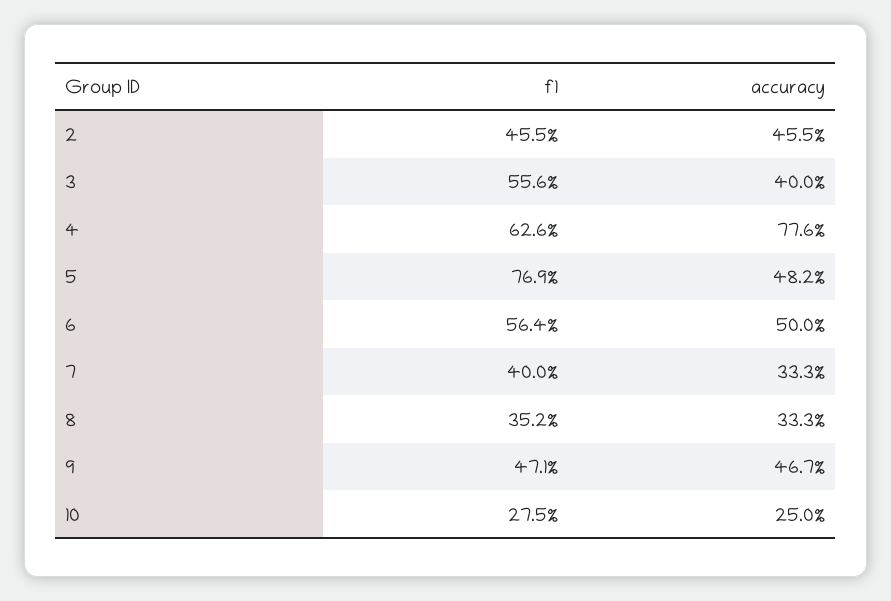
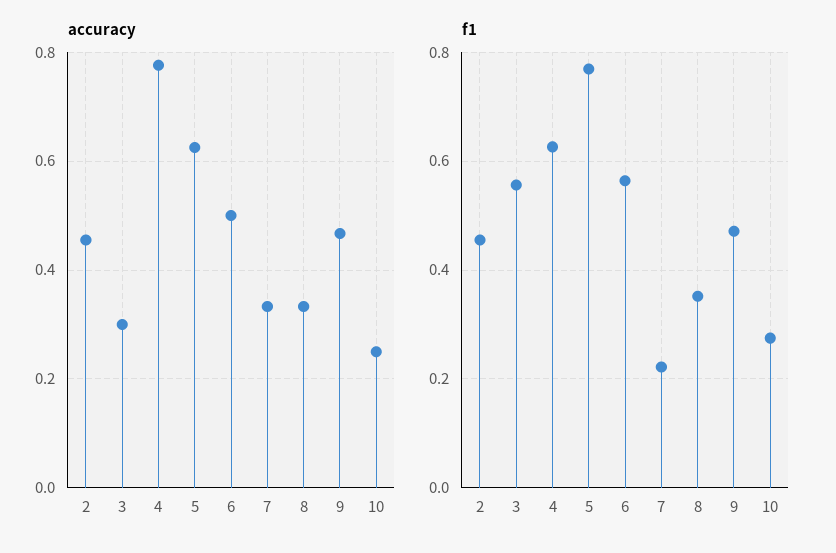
  {
    "f1": {
      "2": 0.455,
      "3": 0.556,
      "4": 0.626,
      "5": 0.769,
      "6": 0.564,
-     "7": 0.4,
+     "7": 0.22,
      "8": 0.352,
      "9": 0.471,
      "10": 0.275
    },
    "accuracy": {
      "2": 0.455,
-     "3": 0.4,
+     "3": 0.3,
      "4": 0.776,
-     "5": 0.482,
+     "5": 0.62,
      "6": 0.5,
      "7": 0.333,
      "8": 0.333,
      "9": 0.467,
      "10": 0.25
    }
  }

